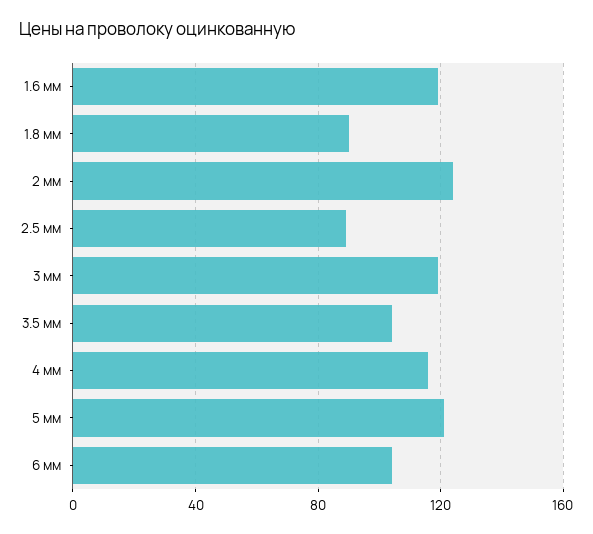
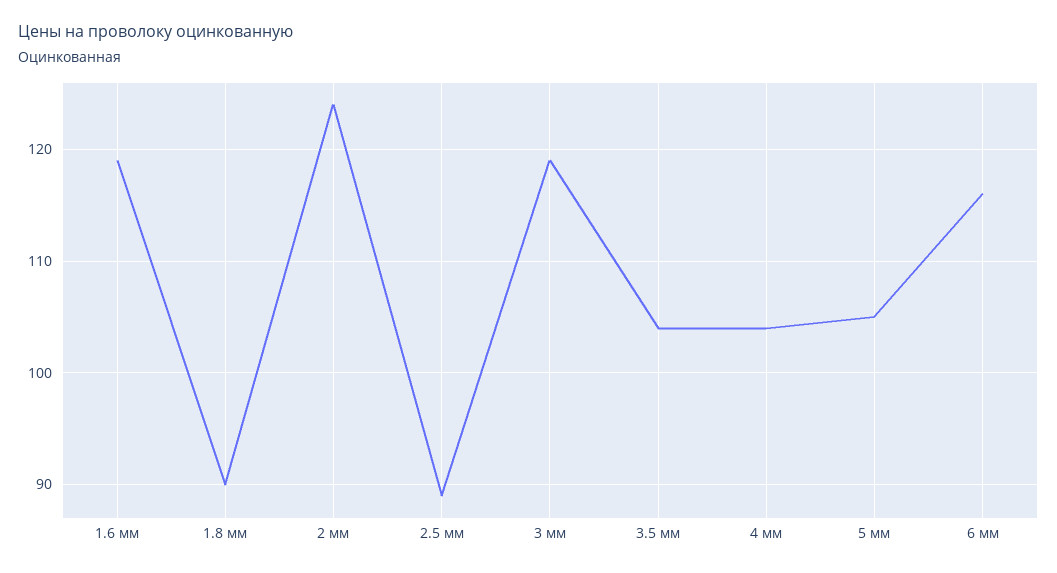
  {
    "1.6 мм": 119,
    "1.8 мм": 90,
    "2 мм": 124,
    "2.5 мм": 89,
    "3 мм": 119,
    "3.5 мм": 104,
-   "4 мм": 115,
+   "4 мм": 104,
-   "5 мм": 120,
+   "5 мм": 105,
-   "6 мм": 105
+   "6 мм": 116
  }

